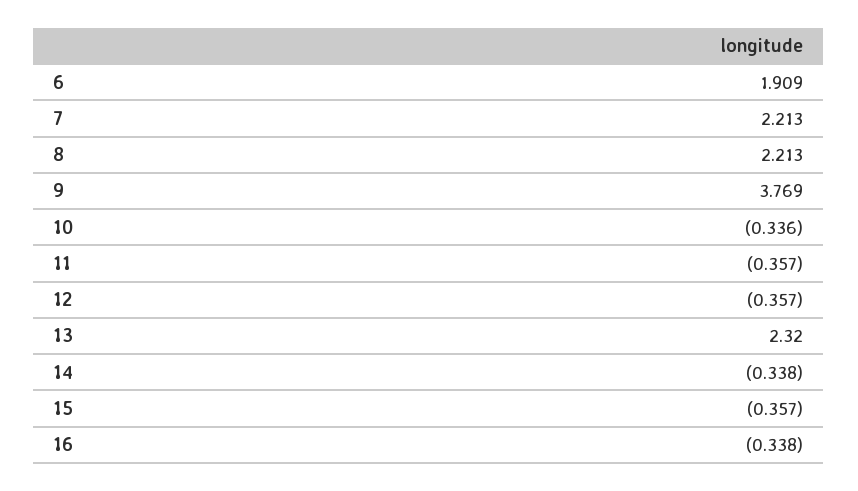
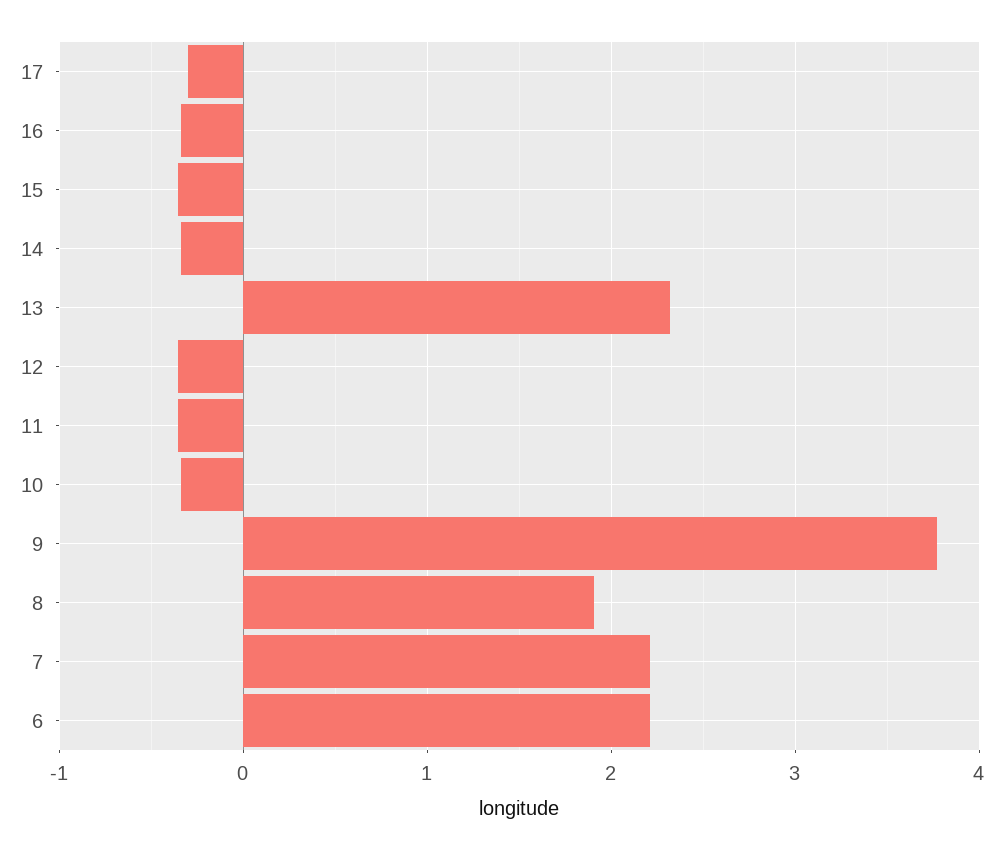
  {
-   "6": 1.909,
+   "6": 2.2,
    "7": 2.213,
-   "8": 2.213,
+   "8": 1.9,
    "9": 3.769,
    "10": -0.336,
    "11": -0.357,
    "12": -0.357,
    "13": 2.32,
    "14": -0.338,
    "15": -0.357,
-   "16": -0.338
+   "16": -0.338,
+   "17": -0.3
  }

